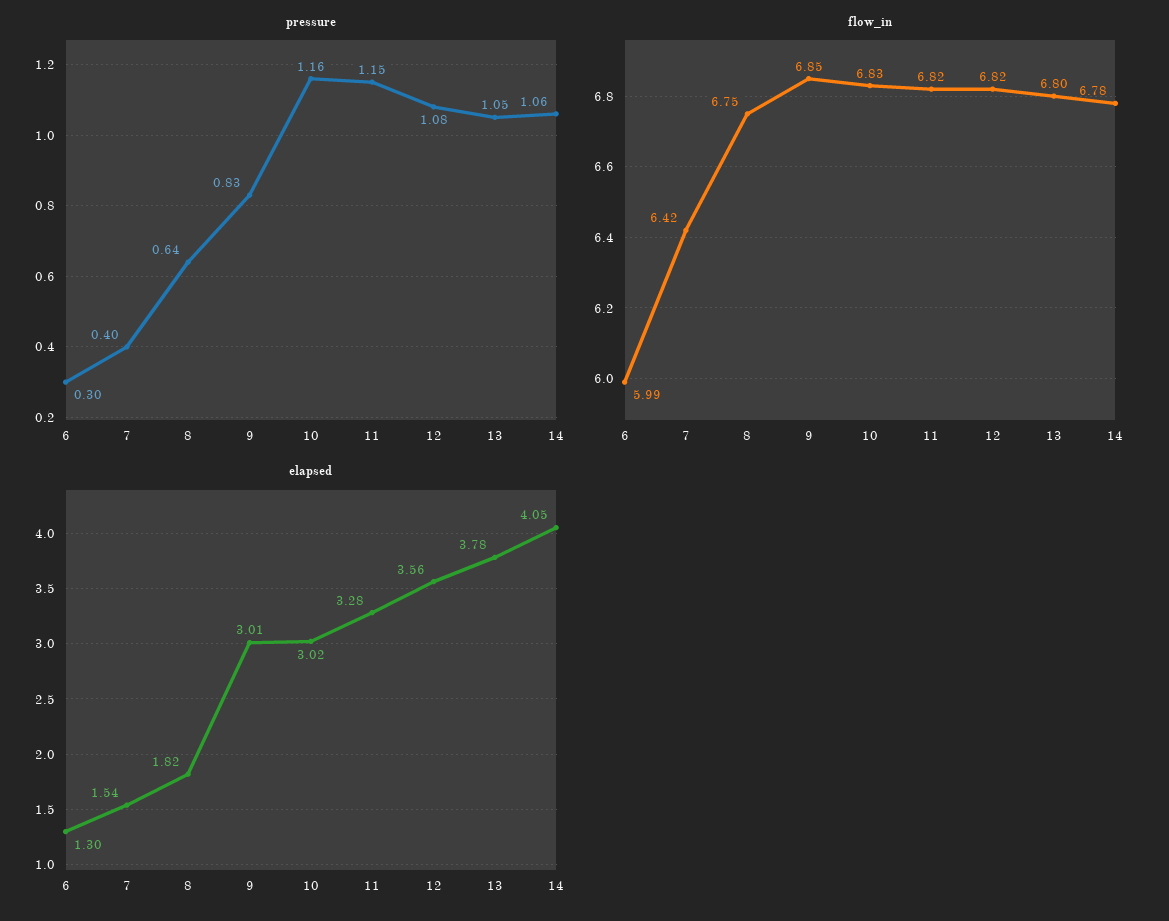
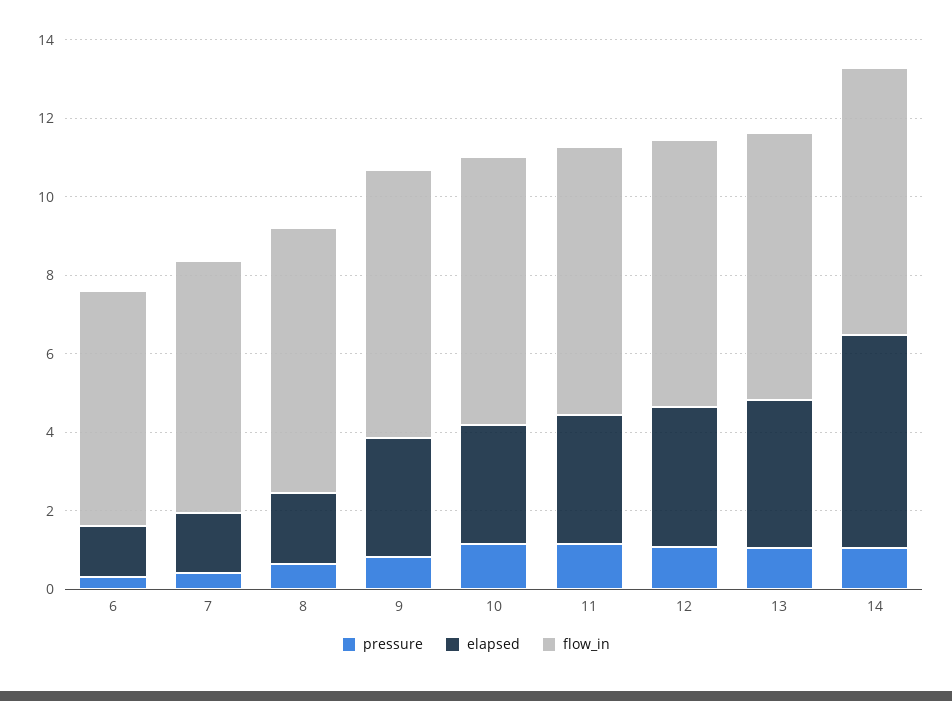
  {
    "pressure": {
      "6": 0.3,
      "7": 0.4,
      "8": 0.64,
      "9": 0.83,
      "10": 1.16,
      "11": 1.15,
      "12": 1.08,
      "13": 1.05,
      "14": 1.06
    },
    "flow_in": {
      "6": 5.99,
      "7": 6.42,
      "8": 6.75,
      "9": 6.85,
      "10": 6.83,
      "11": 6.82,
      "12": 6.82,
      "13": 6.8,
      "14": 6.78
    },
    "elapsed": {
      "6": 1.3,
      "7": 1.54,
      "8": 1.82,
      "9": 3.01,
      "10": 3.02,
      "11": 3.28,
      "12": 3.56,
      "13": 3.78,
-     "14": 4.05
+     "14": 5.5
    }
  }

